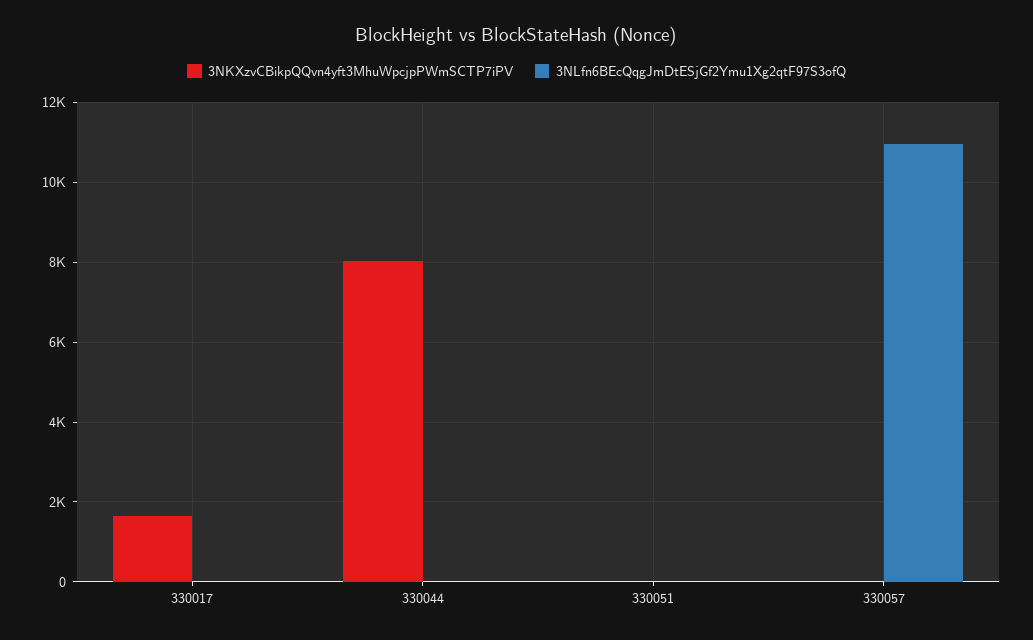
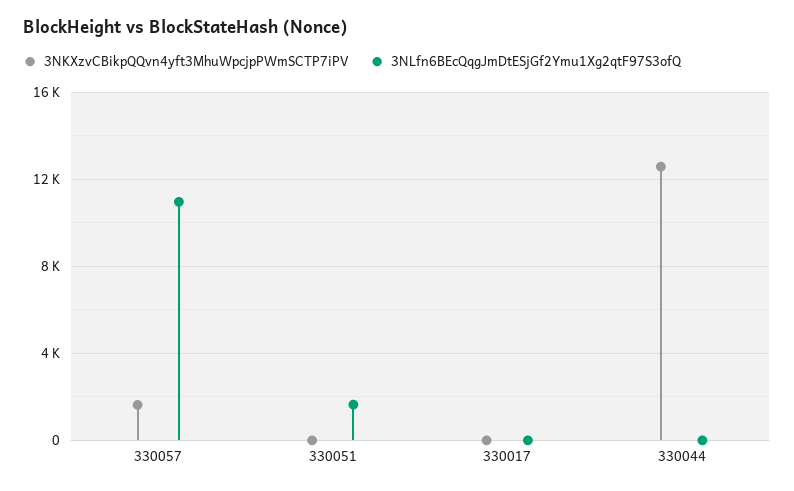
  {
    "3NKXzvCBikpQQvn4yft3MhuWpcjpPWmSCTP7iPV": {
-     "330017": 1600,
+     "330017": 0,
-     "330044": 8000,
+     "330044": 12500,
      "330051": 0,
-     "330057": 0
+     "330057": 1500
    },
    "3NLfn6BEcQqgJmDtESjGf2Ymu1Xg2qtF97S3ofQ": {
      "330017": 0,
      "330044": 0,
-     "330051": 0,
+     "330051": 1500,
      "330057": 11000
    }
  }

